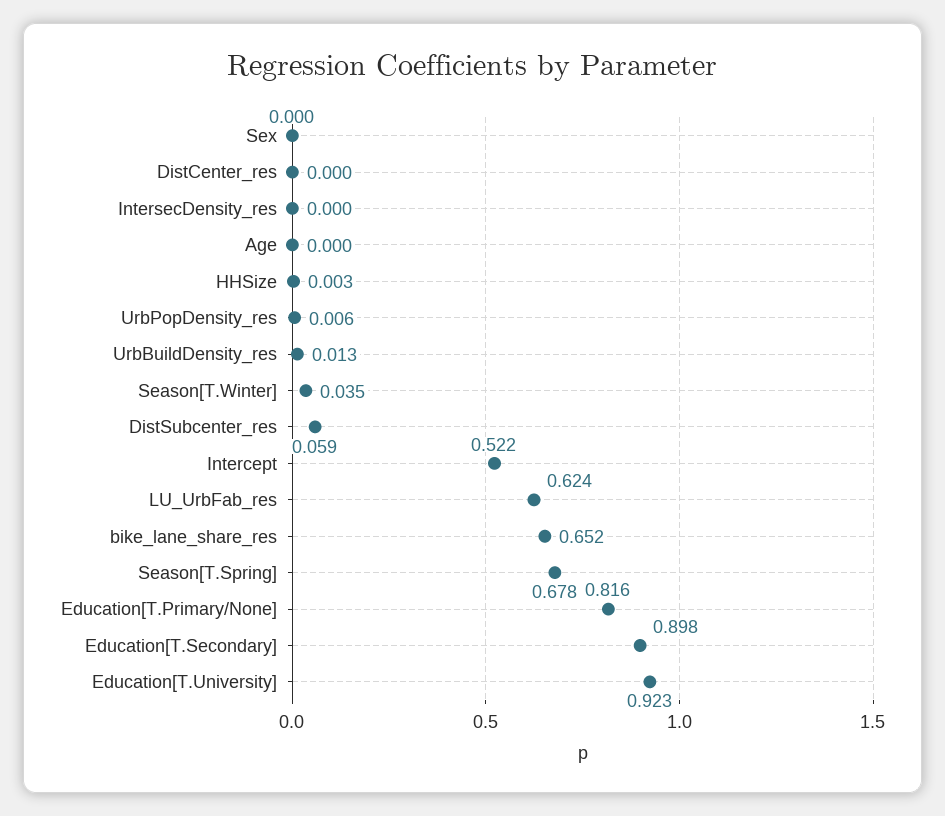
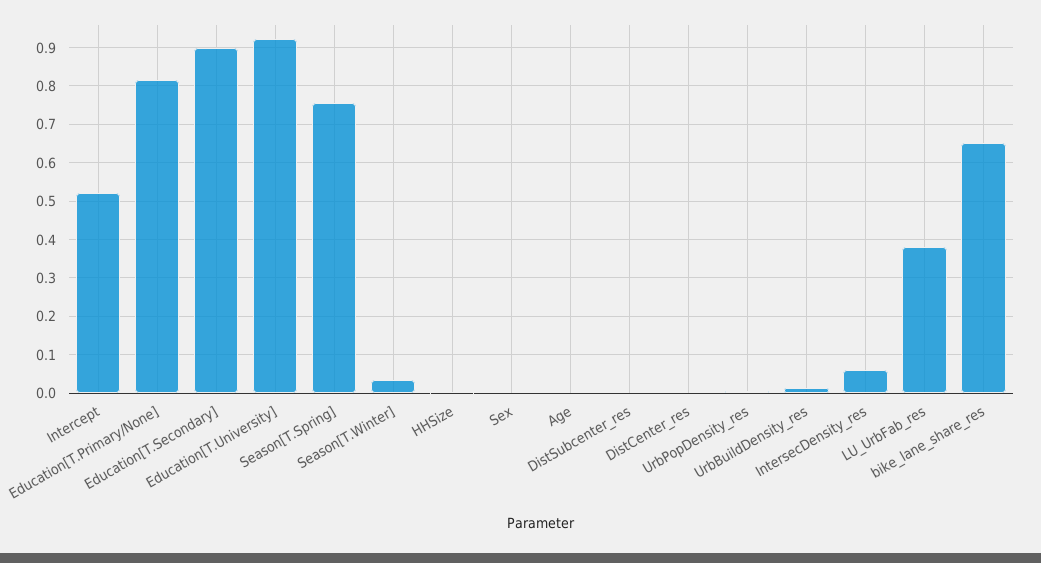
  {
    "Sex": 0,
    "DistCenter_res": 0,
-   "IntersecDensity_res": 0,
+   "IntersecDensity_res": 0.06,
    "Age": 0,
    "HHSize": 0.003,
    "UrbPopDensity_res": 0.006,
    "UrbBuildDensity_res": 0.013,
    "Season[T.Winter]": 0.035,
-   "DistSubcenter_res": 0.059,
+   "DistSubcenter_res": 0,
    "Intercept": 0.522,
-   "LU_UrbFab_res": 0.624,
+   "LU_UrbFab_res": 0.38,
    "bike_lane_share_res": 0.652,
-   "Season[T.Spring]": 0.678,
+   "Season[T.Spring]": 0.76,
    "Education[T.Primary/None]": 0.816,
    "Education[T.Secondary]": 0.898,
    "Education[T.University]": 0.923
  }

